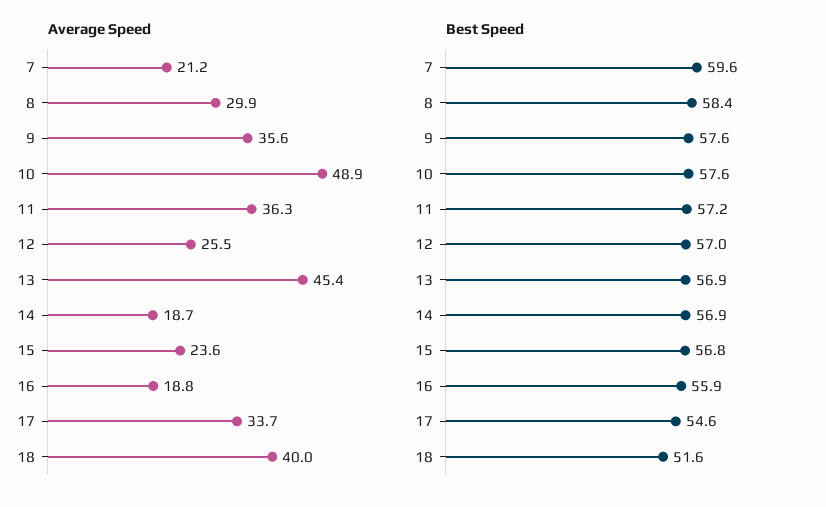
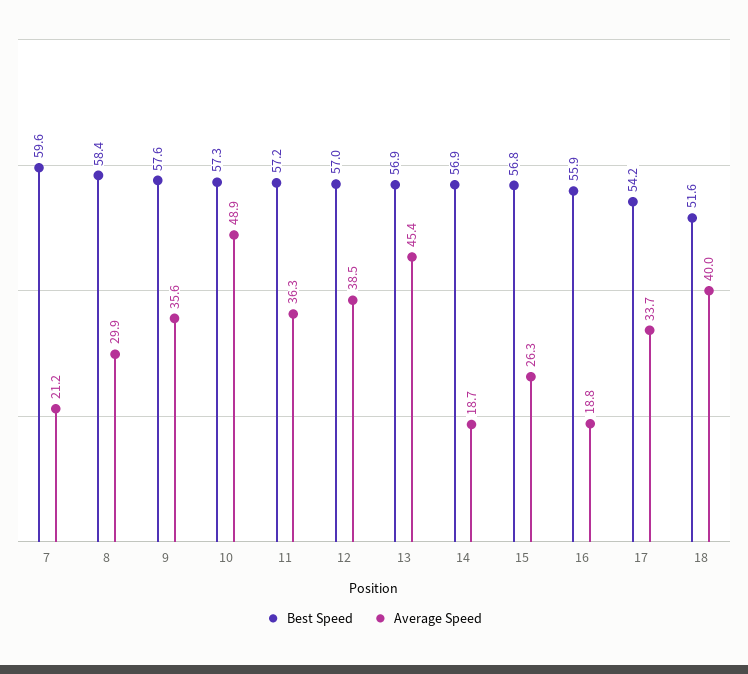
  {
    "Average Speed": {
      "7": 21.2,
      "8": 29.9,
      "9": 35.6,
      "10": 48.9,
      "11": 36.3,
-     "12": 25.5,
+     "12": 38.5,
      "13": 45.4,
      "14": 18.7,
-     "15": 23.6,
+     "15": 26.3,
      "16": 18.8,
      "17": 33.7,
      "18": 40
    },
    "Best Speed": {
      "7": 59.6,
      "8": 58.4,
      "9": 57.6,
-     "10": 57.6,
+     "10": 57.3,
      "11": 57.2,
      "12": 57,
      "13": 56.9,
      "14": 56.9,
      "15": 56.8,
      "16": 55.9,
-     "17": 54.6,
+     "17": 54.2,
      "18": 51.6
    }
  }

